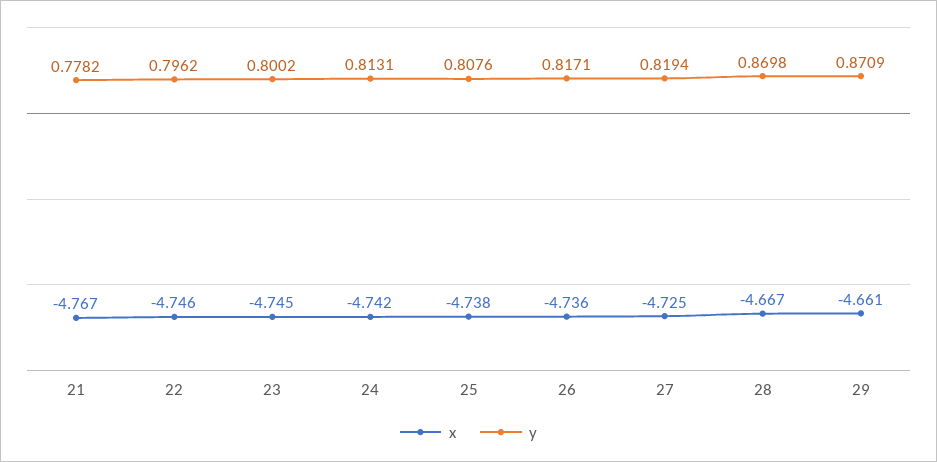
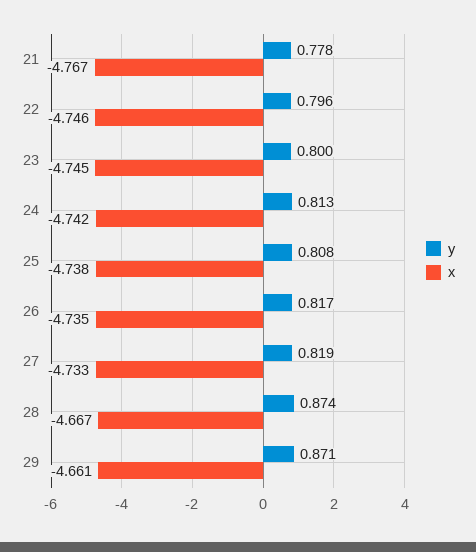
  {
    "x": {
      "21": -4.767,
      "22": -4.746,
      "23": -4.745,
      "24": -4.742,
      "25": -4.738,
-     "26": -4.736,
+     "26": -4.735,
-     "27": -4.725,
+     "27": -4.733,
      "28": -4.667,
      "29": -4.661
    },
    "y": {
      "21": 0.7782,
      "22": 0.7962,
      "23": 0.8002,
      "24": 0.8131,
      "25": 0.8076,
      "26": 0.8171,
      "27": 0.8194,
-     "28": 0.8698,
+     "28": 0.874,
      "29": 0.8709
    }
  }

